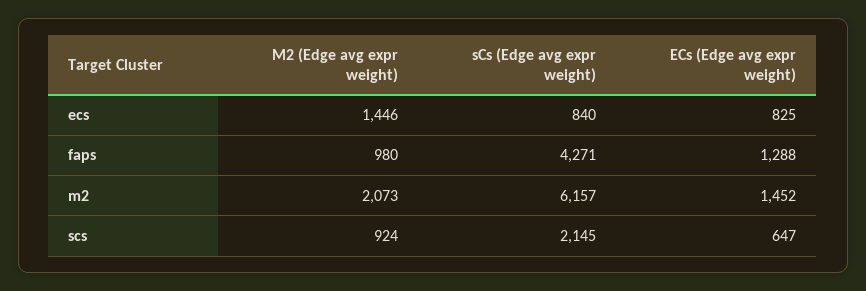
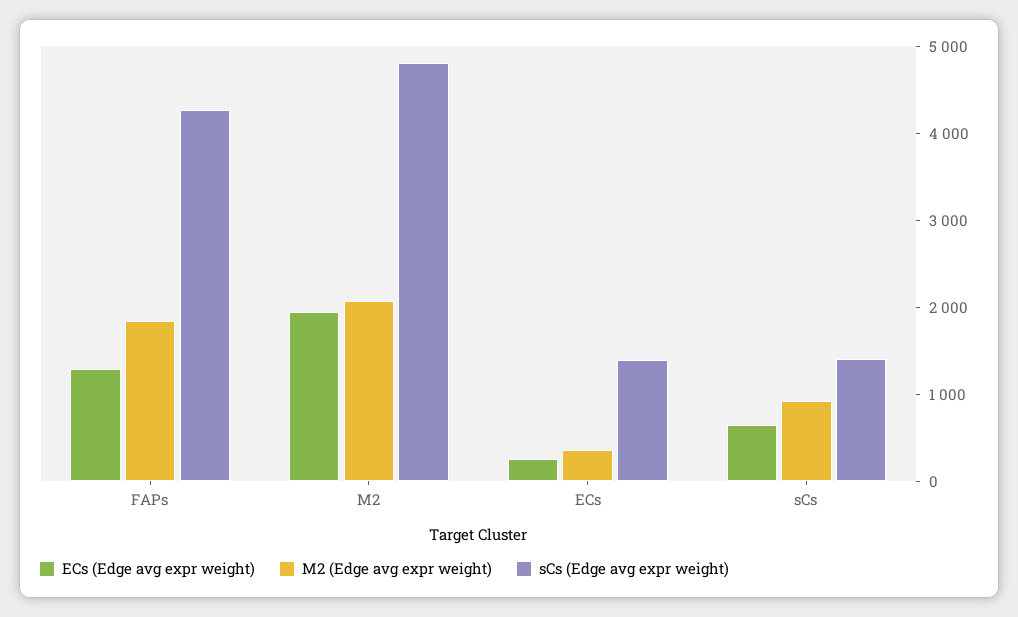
  {
    "M2 (Edge avg expr weight)": {
-     "ecs": 1446,
+     "ecs": 400,
-     "faps": 980,
+     "faps": 1800,
      "m2": 2073,
      "scs": 924
    },
    "sCs (Edge avg expr weight)": {
-     "ecs": 840,
+     "ecs": 1400,
      "faps": 4271,
-     "m2": 6157,
+     "m2": 4800,
-     "scs": 2145
+     "scs": 1400
    },
    "ECs (Edge avg expr weight)": {
-     "ecs": 825,
+     "ecs": 200,
      "faps": 1288,
-     "m2": 1452,
+     "m2": 2000,
      "scs": 647
    }
  }

